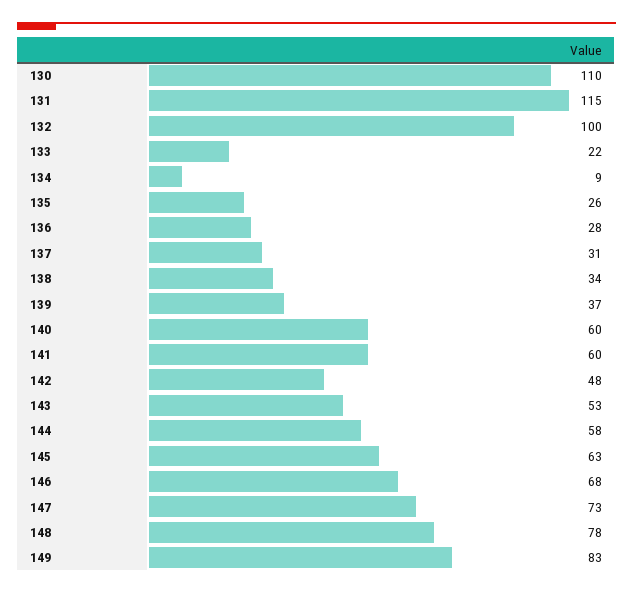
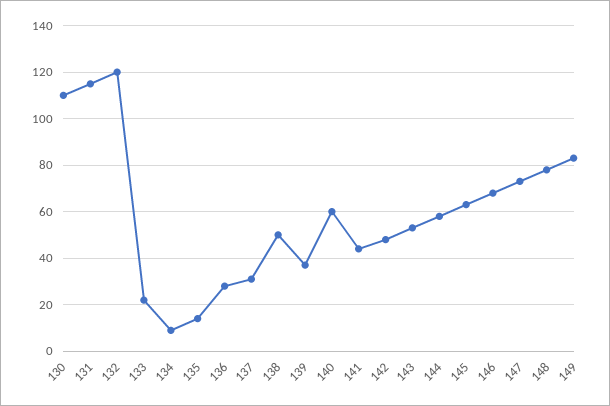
  {
    "130": 110,
    "131": 115,
-   "132": 100,
+   "132": 120,
    "133": 22,
    "134": 9,
-   "135": 26,
+   "135": 15,
    "136": 28,
    "137": 31,
-   "138": 34,
+   "138": 50,
    "139": 37,
    "140": 60,
-   "141": 60,
+   "141": 45,
    "142": 48,
    "143": 53,
    "144": 58,
    "145": 63,
    "146": 68,
    "147": 73,
    "148": 78,
    "149": 83
  }

